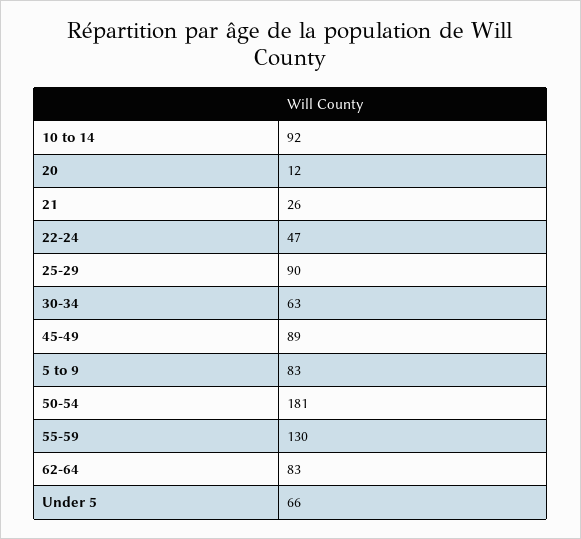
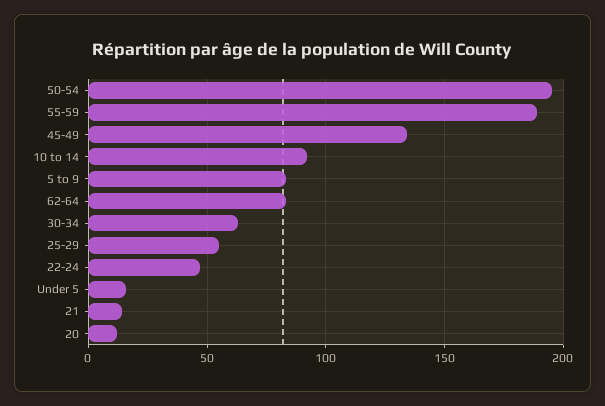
  {
    "10 to 14": 92,
    "20": 12,
-   "21": 26,
+   "21": 15,
    "22-24": 47,
-   "25-29": 90,
+   "25-29": 55,
    "30-34": 63,
-   "45-49": 89,
+   "45-49": 135,
    "5 to 9": 83,
-   "50-54": 181,
+   "50-54": 195,
-   "55-59": 130,
+   "55-59": 190,
    "62-64": 83,
-   "Under 5": 66
+   "Under 5": 15
  }

